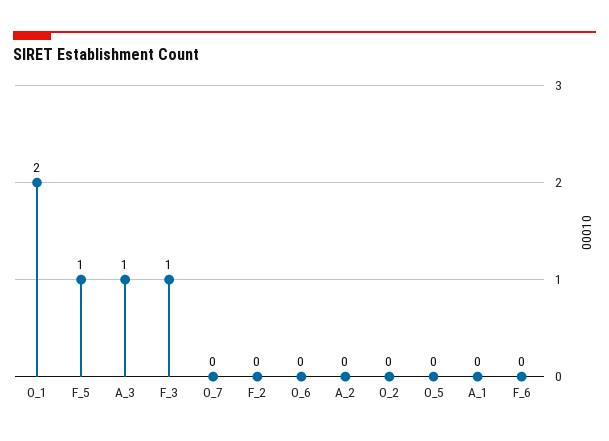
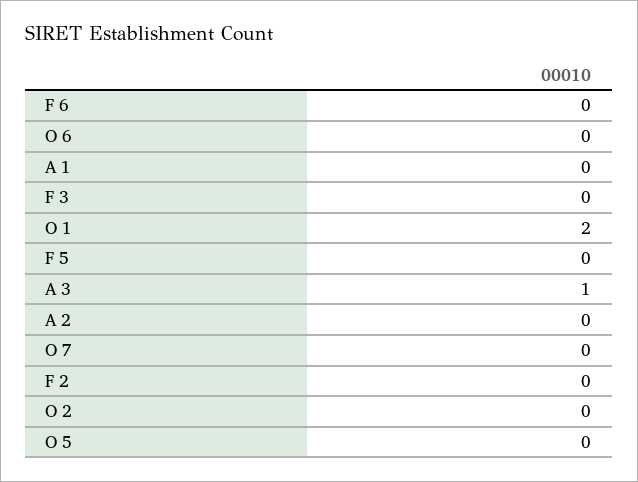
  {
    "O_1": 2,
-   "F_5": 1,
+   "F_5": 0,
    "A_3": 1,
-   "F_3": 1,
+   "F_3": 0,
    "O_7": 0,
    "F_2": 0,
    "O_6": 0,
    "A_2": 0,
    "O_2": 0,
    "O_5": 0,
    "A_1": 0,
    "F_6": 0
  }

